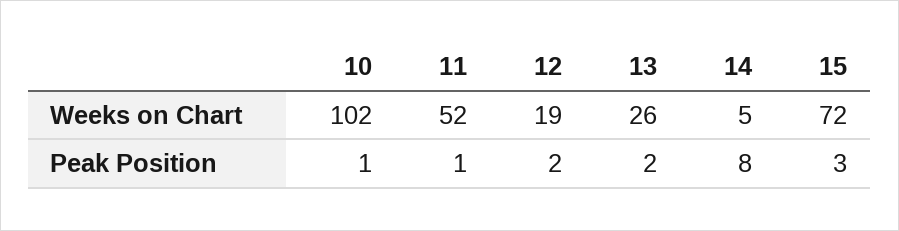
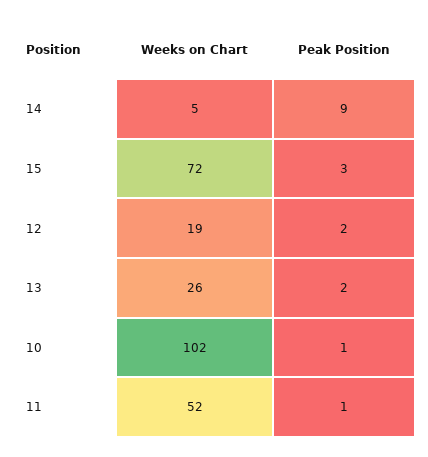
  {
    "10": {
      "Weeks on Chart": 102,
      "Peak Position": 1
    },
    "11": {
      "Weeks on Chart": 52,
      "Peak Position": 1
    },
    "12": {
      "Weeks on Chart": 19,
      "Peak Position": 2
    },
    "13": {
      "Weeks on Chart": 26,
      "Peak Position": 2
    },
    "14": {
      "Weeks on Chart": 5,
-     "Peak Position": 8
+     "Peak Position": 9
    },
    "15": {
      "Weeks on Chart": 72,
      "Peak Position": 3
    }
  }

